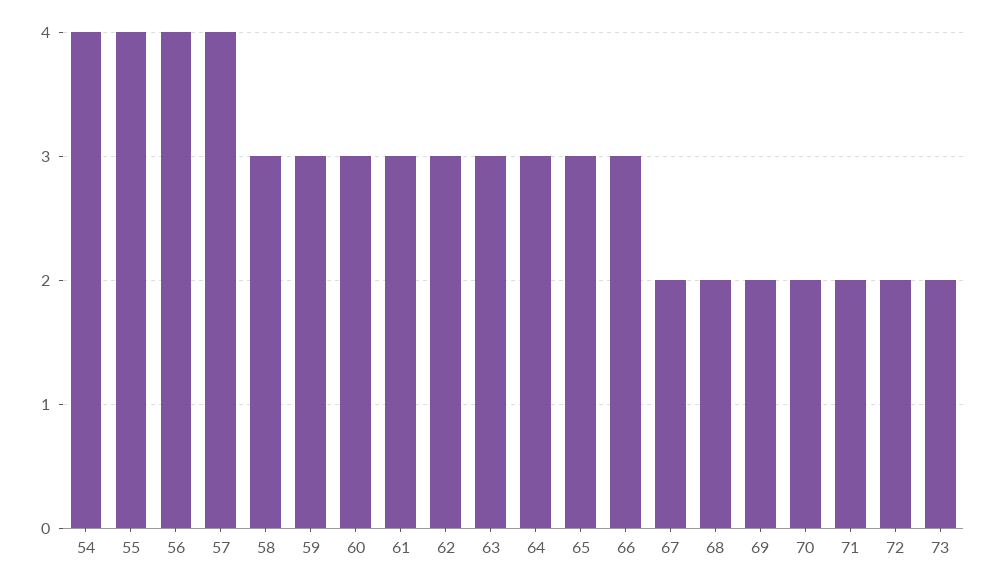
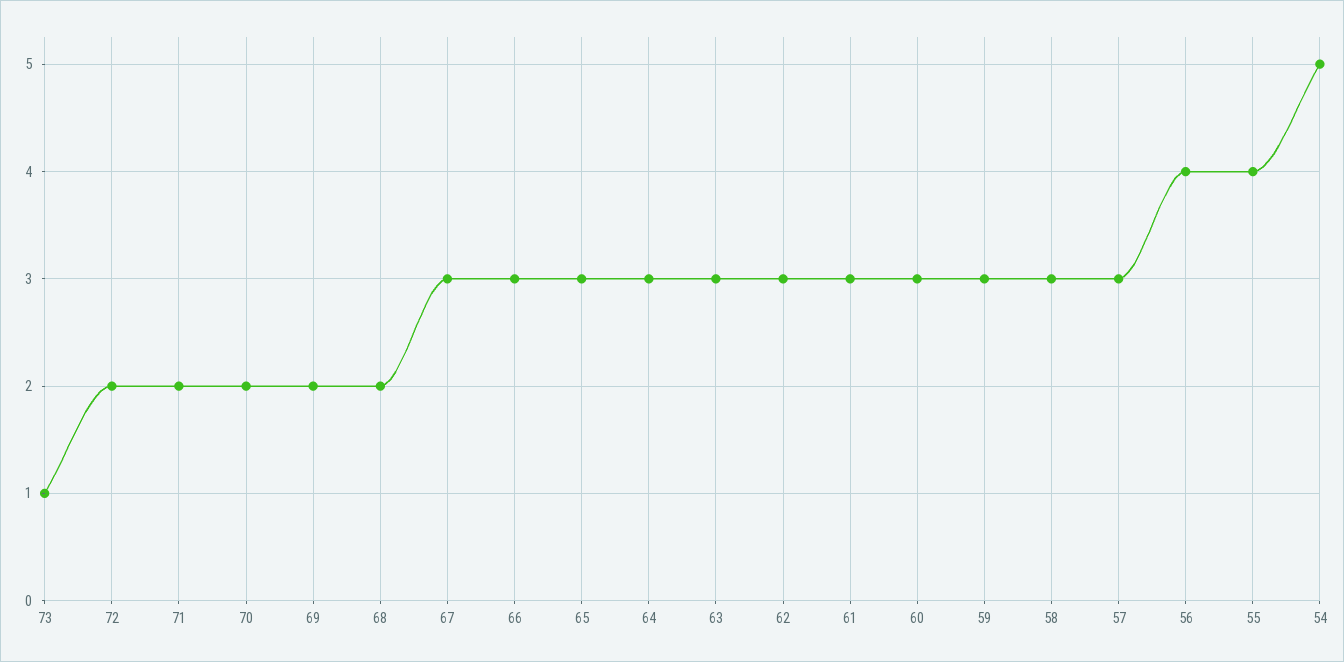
  {
-   "54": 4,
+   "54": 5,
    "55": 4,
    "56": 4,
-   "57": 4,
+   "57": 3,
    "58": 3,
    "59": 3,
    "60": 3,
    "61": 3,
    "62": 3,
    "63": 3,
    "64": 3,
    "65": 3,
    "66": 3,
-   "67": 2,
+   "67": 3,
    "68": 2,
    "69": 2,
    "70": 2,
    "71": 2,
    "72": 2,
-   "73": 2
+   "73": 1
  }

